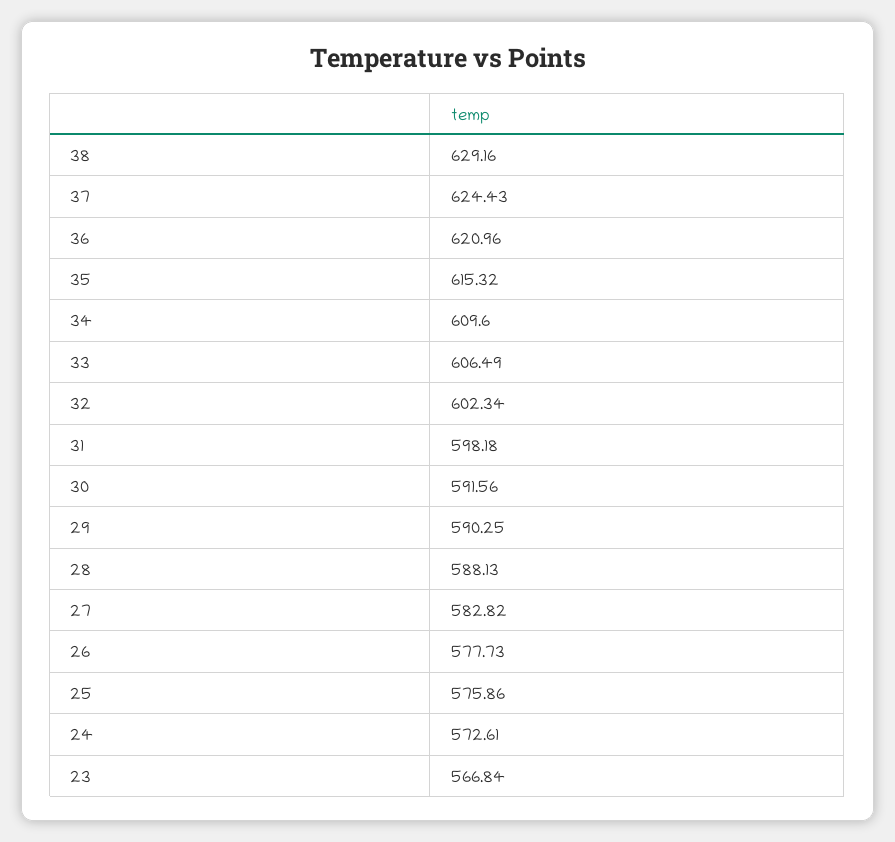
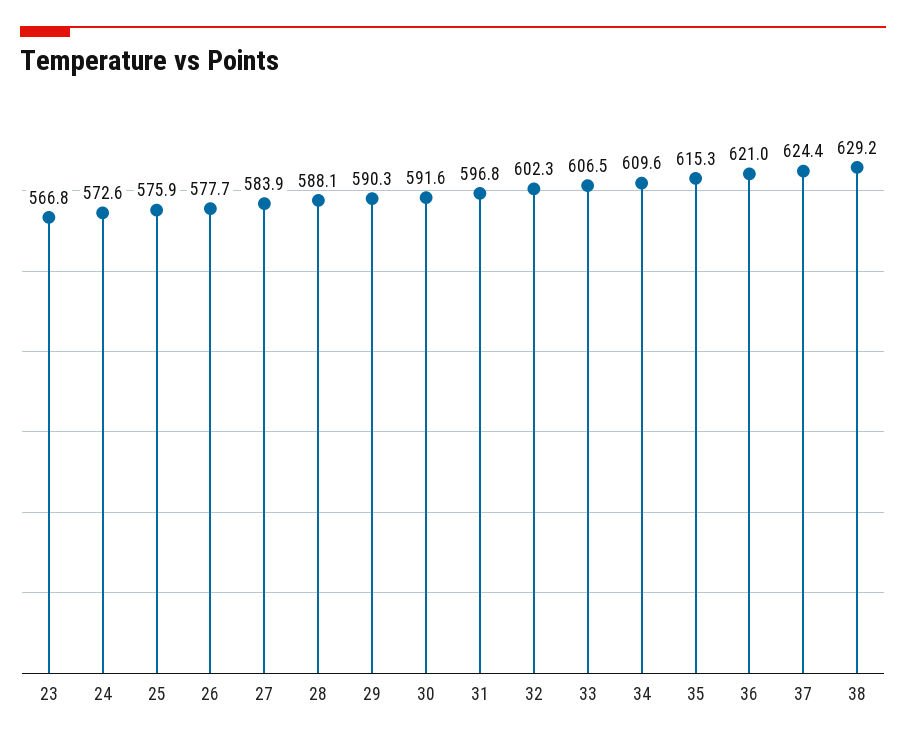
  {
    "38": 629.16,
    "37": 624.43,
    "36": 620.96,
    "35": 615.32,
    "34": 609.6,
    "33": 606.49,
    "32": 602.34,
-   "31": 598.18,
+   "31": 596.8,
    "30": 591.56,
    "29": 590.25,
    "28": 588.13,
-   "27": 582.82,
+   "27": 583.9,
    "26": 577.73,
    "25": 575.86,
    "24": 572.61,
    "23": 566.84
  }

